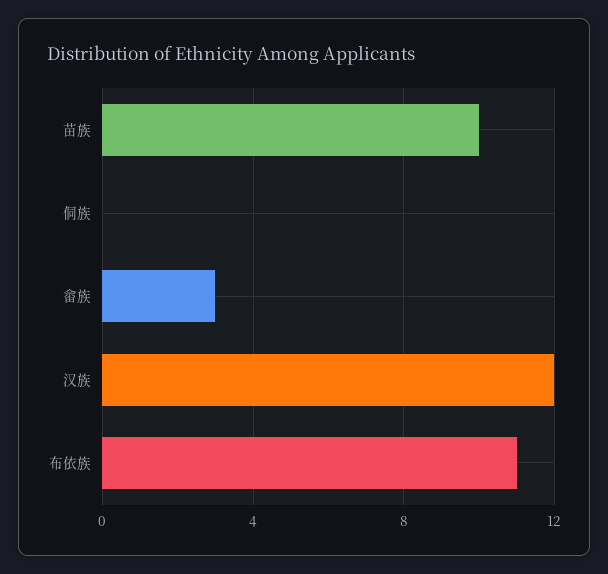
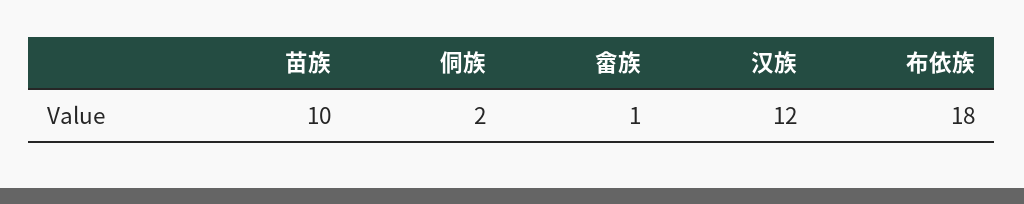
  {
    "苗族": 10,
-   "侗族": 0,
+   "侗族": 2,
-   "畲族": 3,
+   "畲族": 1,
    "汉族": 12,
-   "布依族": 11
+   "布依族": 18
  }

